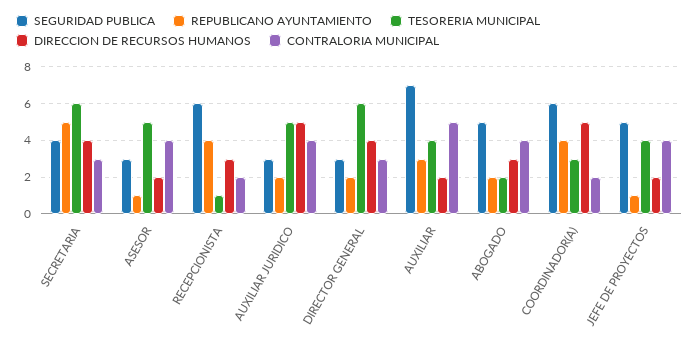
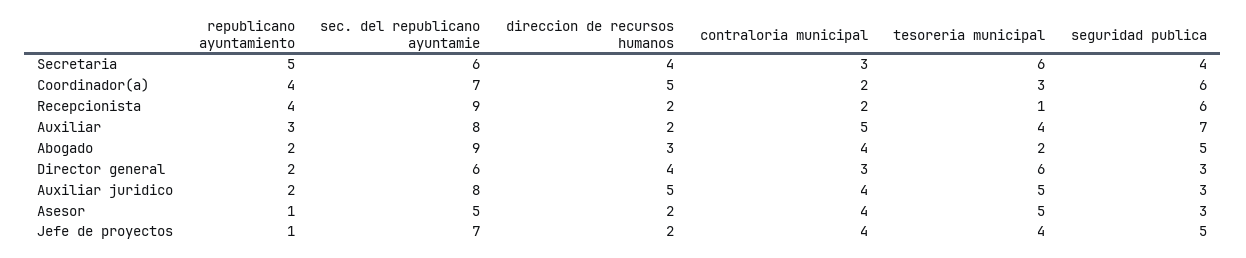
  {
    "SEGURIDAD PUBLICA": {
      "SECRETARIA": 4,
      "ASESOR": 3,
      "RECEPCIONISTA": 6,
      "AUXILIAR JURIDICO": 3,
      "DIRECTOR GENERAL": 3,
      "AUXILIAR": 7,
      "ABOGADO": 5,
      "COORDINADOR(A)": 6,
      "JEFE DE PROYECTOS": 5
    },
    "REPUBLICANO AYUNTAMIENTO": {
      "SECRETARIA": 5,
      "ASESOR": 1,
      "RECEPCIONISTA": 4,
      "AUXILIAR JURIDICO": 2,
      "DIRECTOR GENERAL": 2,
      "AUXILIAR": 3,
      "ABOGADO": 2,
      "COORDINADOR(A)": 4,
      "JEFE DE PROYECTOS": 1
    },
    "TESORERIA MUNICIPAL": {
      "SECRETARIA": 6,
      "ASESOR": 5,
      "RECEPCIONISTA": 1,
      "AUXILIAR JURIDICO": 5,
      "DIRECTOR GENERAL": 6,
      "AUXILIAR": 4,
      "ABOGADO": 2,
      "COORDINADOR(A)": 3,
      "JEFE DE PROYECTOS": 4
    },
    "DIRECCION DE RECURSOS HUMANOS": {
      "SECRETARIA": 4,
      "ASESOR": 2,
-     "RECEPCIONISTA": 3,
+     "RECEPCIONISTA": 2,
      "AUXILIAR JURIDICO": 5,
      "DIRECTOR GENERAL": 4,
      "AUXILIAR": 2,
      "ABOGADO": 3,
      "COORDINADOR(A)": 5,
      "JEFE DE PROYECTOS": 2
    },
    "CONTRALORIA MUNICIPAL": {
      "SECRETARIA": 3,
      "ASESOR": 4,
      "RECEPCIONISTA": 2,
      "AUXILIAR JURIDICO": 4,
      "DIRECTOR GENERAL": 3,
      "AUXILIAR": 5,
      "ABOGADO": 4,
      "COORDINADOR(A)": 2,
      "JEFE DE PROYECTOS": 4
-   }
+   },
+   "sec. del republicano ayuntamie": {
+     "SECRETARIA": 6,
+     "COORDINADOR(A)": 7,
+     "RECEPCIONISTA": 9,
+     "AUXILIAR": 8,
+     "ABOGADO": 9,
+     "DIRECTOR GENERAL": 6,
+     "AUXILIAR JURIDICO": 8,
+     "ASESOR": 5,
+     "JEFE DE PROYECTOS": 7
+   }
  }

